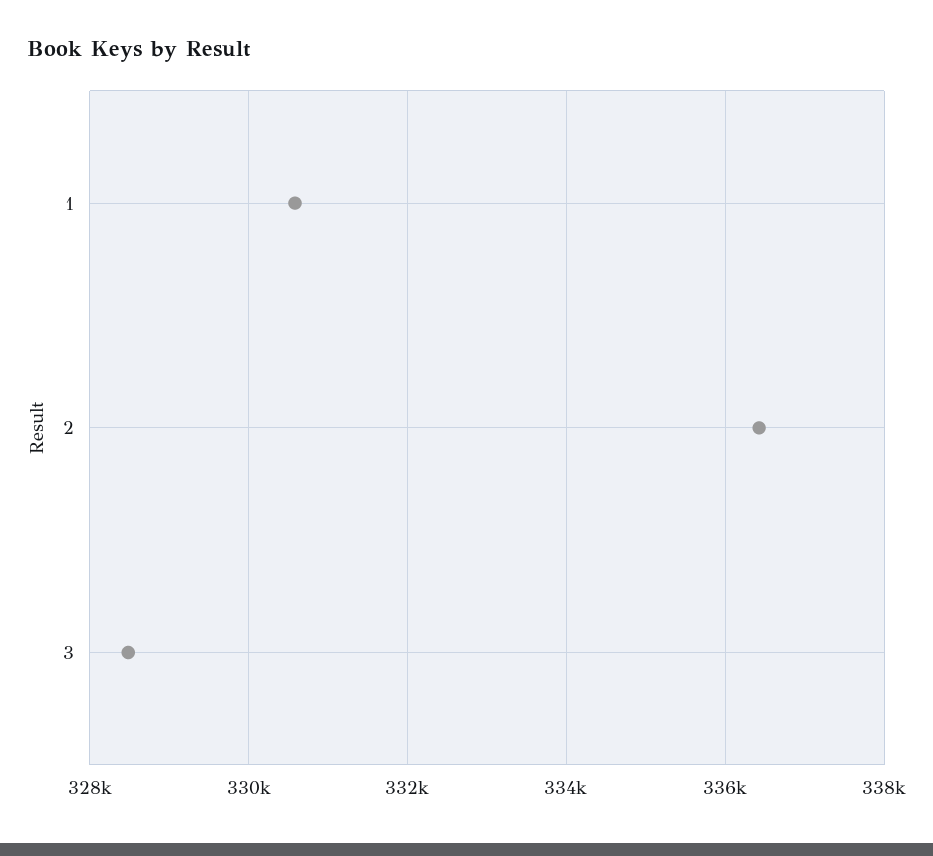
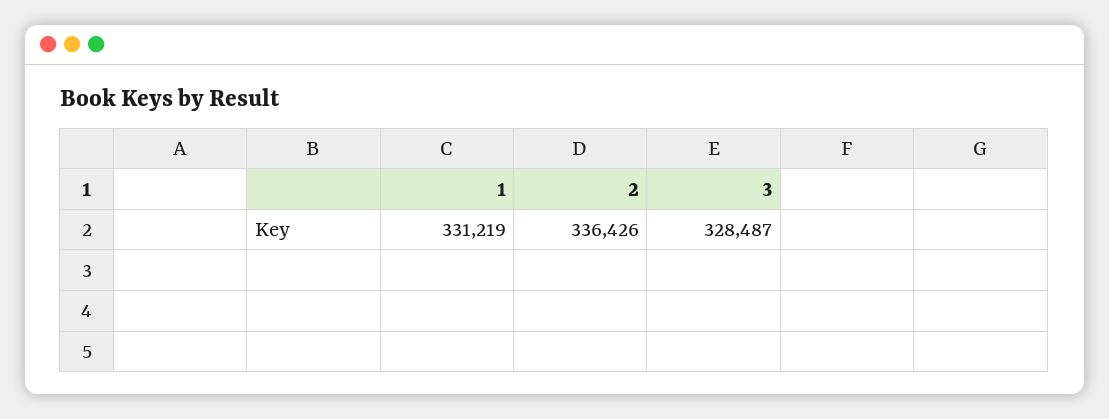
  {
-   "1": 330600,
+   "1": 331219,
    "2": 336426,
    "3": 328487
  }

